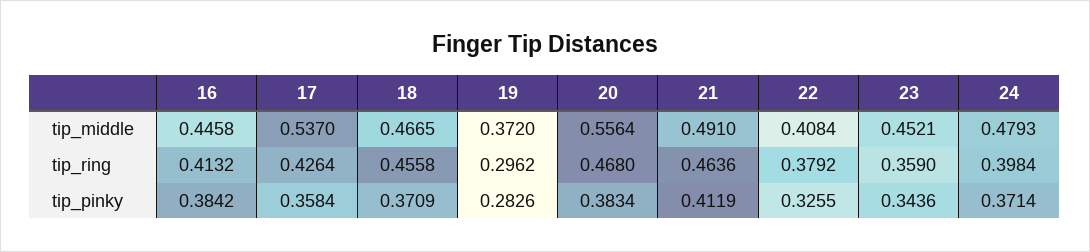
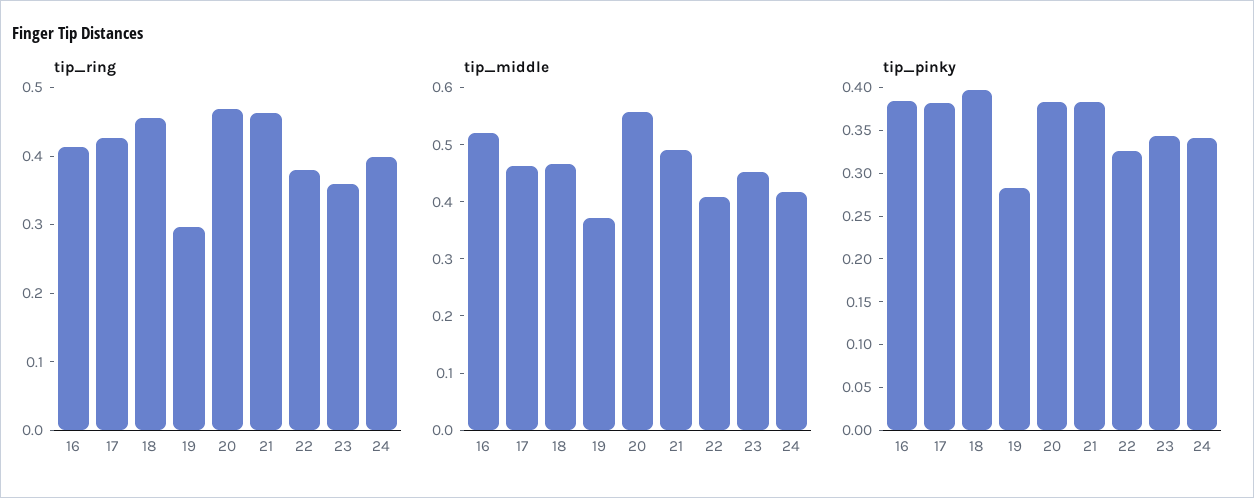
  {
    "tip_middle": {
-     "16": 0.4458,
+     "16": 0.52,
-     "17": 0.537,
+     "17": 0.46,
      "18": 0.4665,
      "19": 0.372,
      "20": 0.5564,
      "21": 0.491,
      "22": 0.4084,
      "23": 0.4521,
-     "24": 0.4793
+     "24": 0.42
    },
    "tip_ring": {
      "16": 0.4132,
      "17": 0.4264,
      "18": 0.4558,
      "19": 0.2962,
      "20": 0.468,
      "21": 0.4636,
      "22": 0.3792,
      "23": 0.359,
      "24": 0.3984
    },
    "tip_pinky": {
      "16": 0.3842,
-     "17": 0.3584,
+     "17": 0.38,
-     "18": 0.3709,
+     "18": 0.4,
      "19": 0.2826,
      "20": 0.3834,
-     "21": 0.4119,
+     "21": 0.38,
      "22": 0.3255,
      "23": 0.3436,
-     "24": 0.3714
+     "24": 0.34
    }
  }

